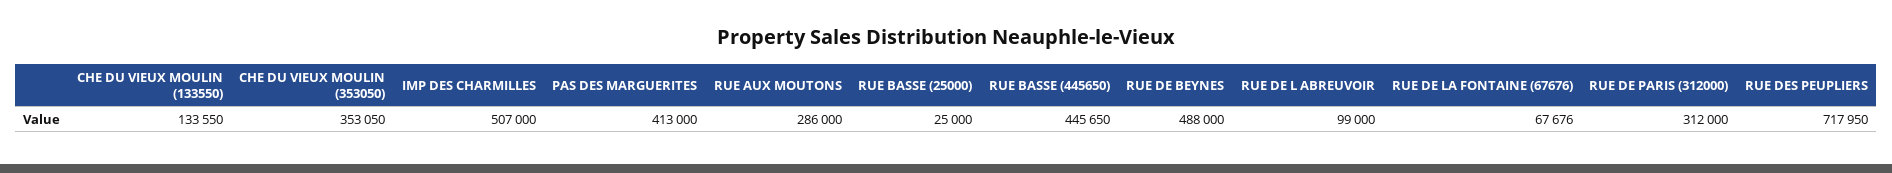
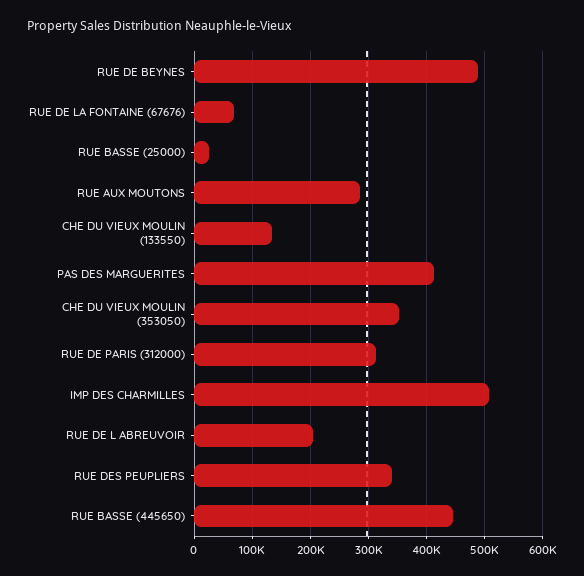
  {
    "CHE DU VIEUX MOULIN (133550)": 133550,
    "CHE DU VIEUX MOULIN (353050)": 353050,
    "IMP DES CHARMILLES": 507000,
    "PAS DES MARGUERITES": 413000,
    "RUE AUX MOUTONS": 286000,
    "RUE BASSE (25000)": 25000,
    "RUE BASSE (445650)": 445650,
    "RUE DE BEYNES": 488000,
-   "RUE DE L ABREUVOIR": 99000,
+   "RUE DE L ABREUVOIR": 200000,
    "RUE DE LA FONTAINE (67676)": 67676,
    "RUE DE PARIS (312000)": 312000,
-   "RUE DES PEUPLIERS": 717950
+   "RUE DES PEUPLIERS": 340000
  }

